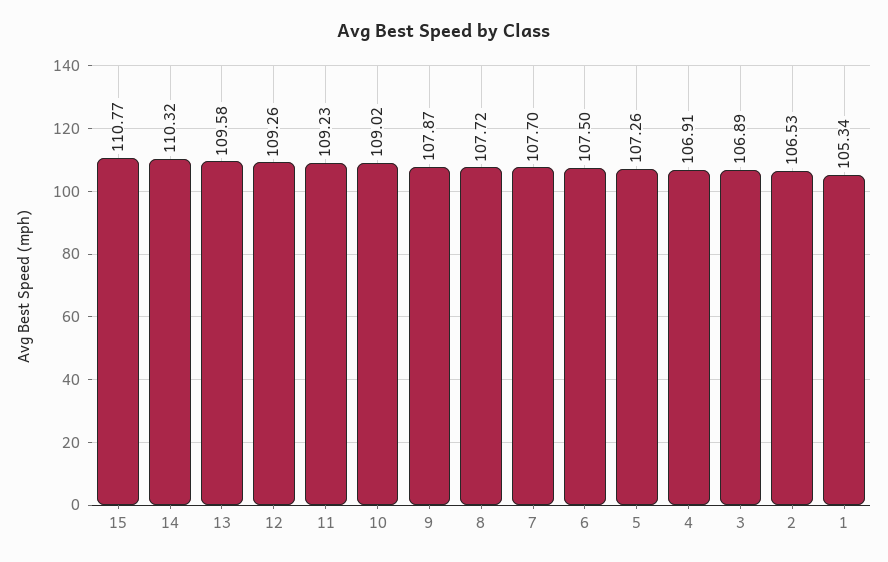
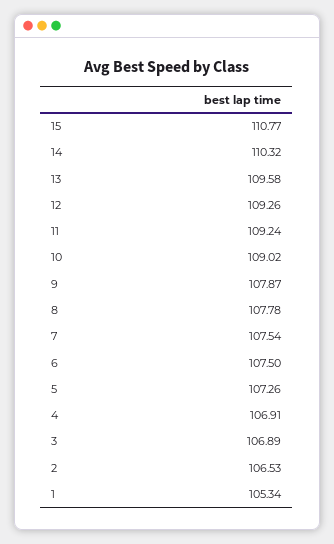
  {
    "15": 110.77,
    "14": 110.32,
    "13": 109.58,
    "12": 109.26,
-   "11": 109.23,
+   "11": 109.24,
    "10": 109.02,
    "9": 107.87,
-   "8": 107.72,
+   "8": 107.78,
-   "7": 107.7,
+   "7": 107.54,
    "6": 107.5,
    "5": 107.26,
    "4": 106.91,
    "3": 106.89,
    "2": 106.53,
    "1": 105.34
  }

